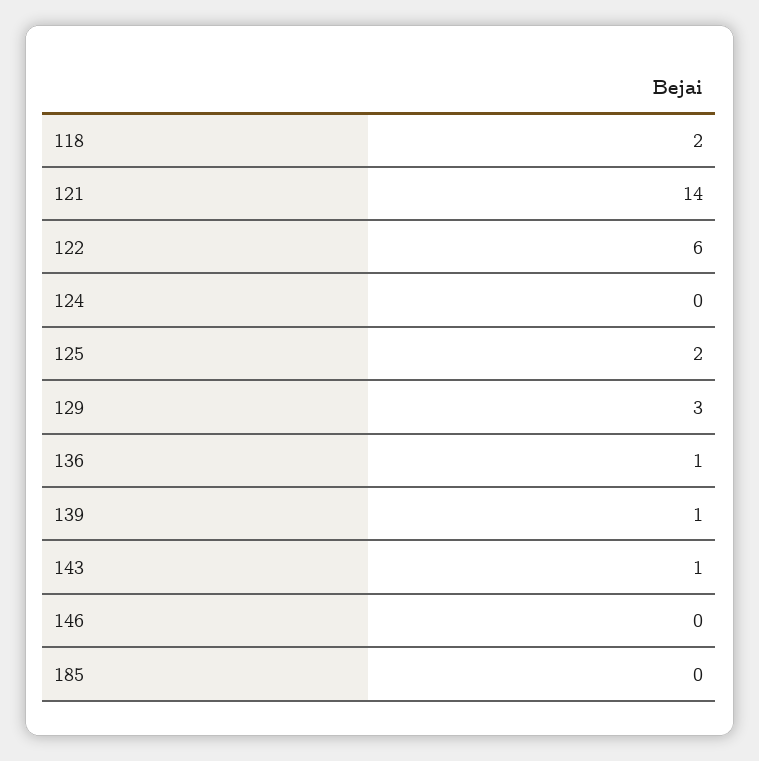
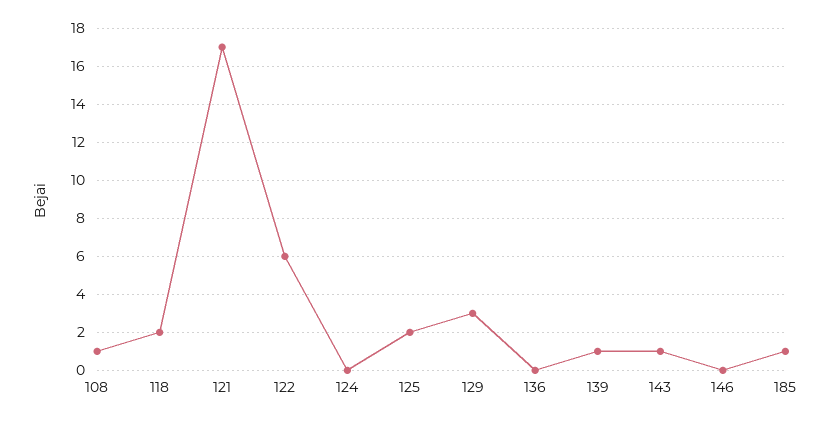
  {
    "118": 2,
-   "121": 14,
+   "121": 17,
    "122": 6,
    "124": 0,
    "125": 2,
    "129": 3,
-   "136": 1,
+   "136": 0,
    "139": 1,
    "143": 1,
    "146": 0,
-   "185": 0
+   "185": 1,
+   "108": 1
  }

